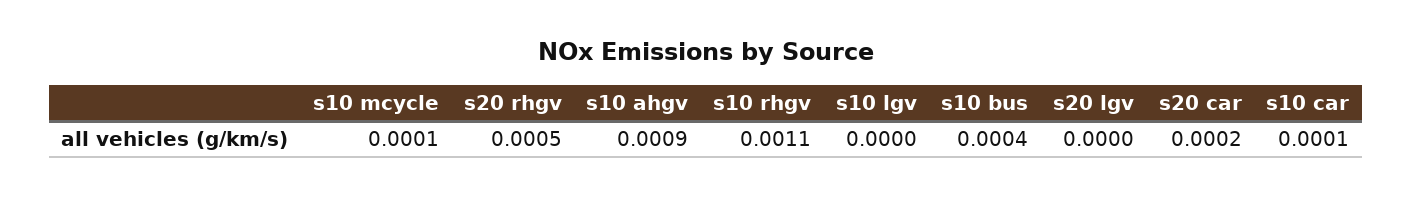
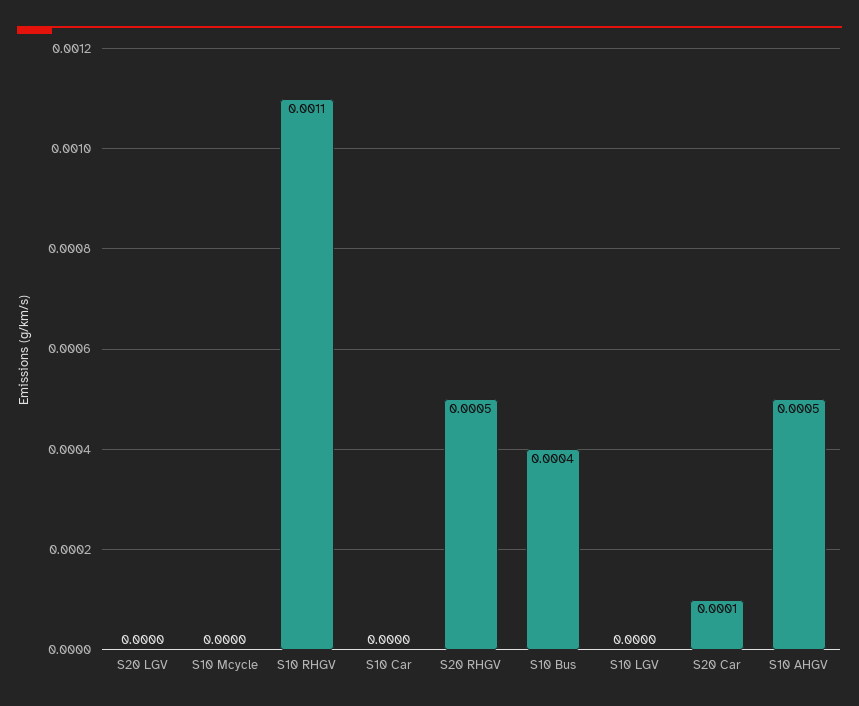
  {
-   "s10 mcycle": 0.0001,
+   "s10 mcycle": 0,
    "s20 rhgv": 0.0005,
-   "s10 ahgv": 0.0009,
+   "s10 ahgv": 0.0005,
    "s10 rhgv": 0.0011,
    "s10 lgv": 0,
    "s10 bus": 0.0004,
    "s20 lgv": 0,
-   "s20 car": 0.0002,
+   "s20 car": 0.0001,
-   "s10 car": 0.0001
+   "s10 car": 0
  }

